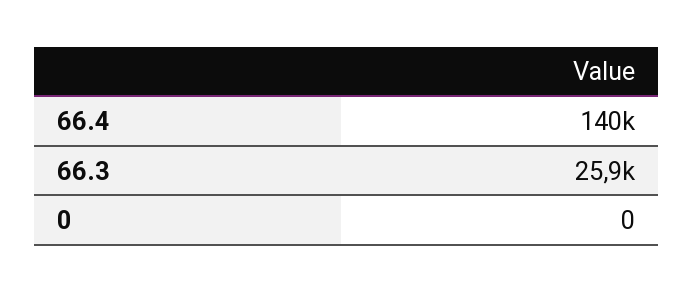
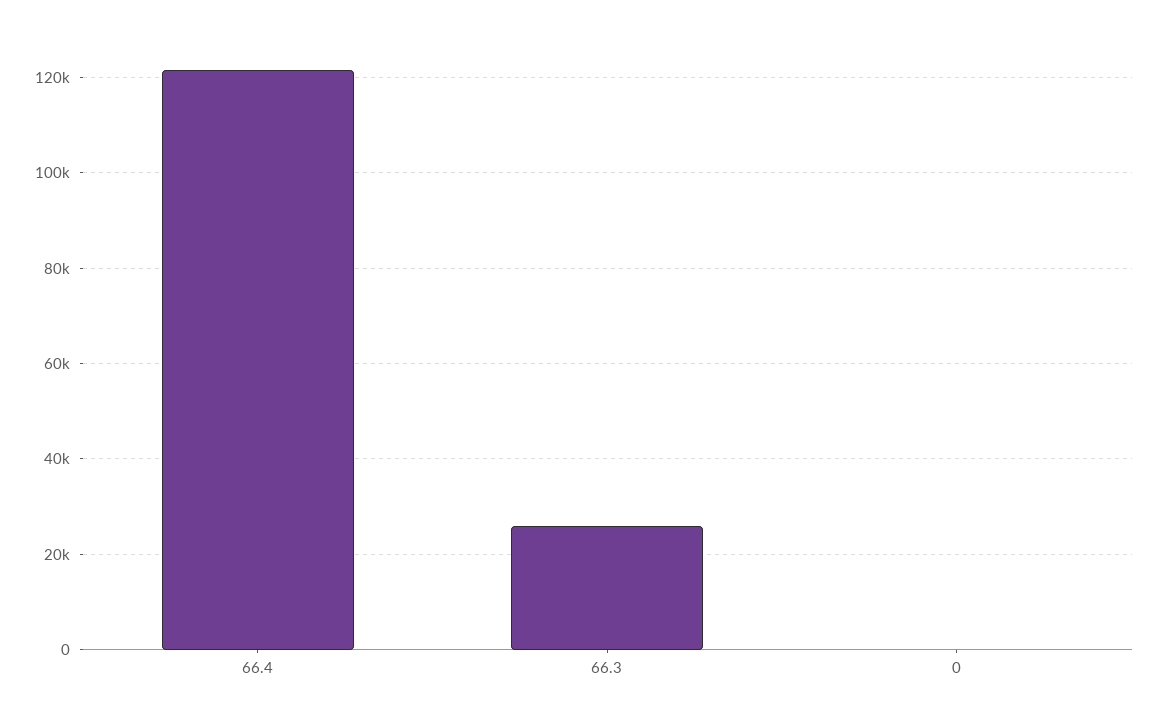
  {
-   "66.4": 140000,
+   "66.4": 122000,
    "66.3": 25900,
    "0": 0
  }

